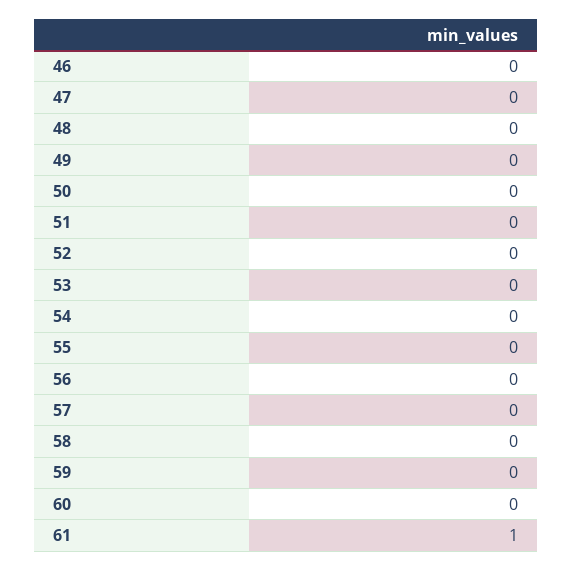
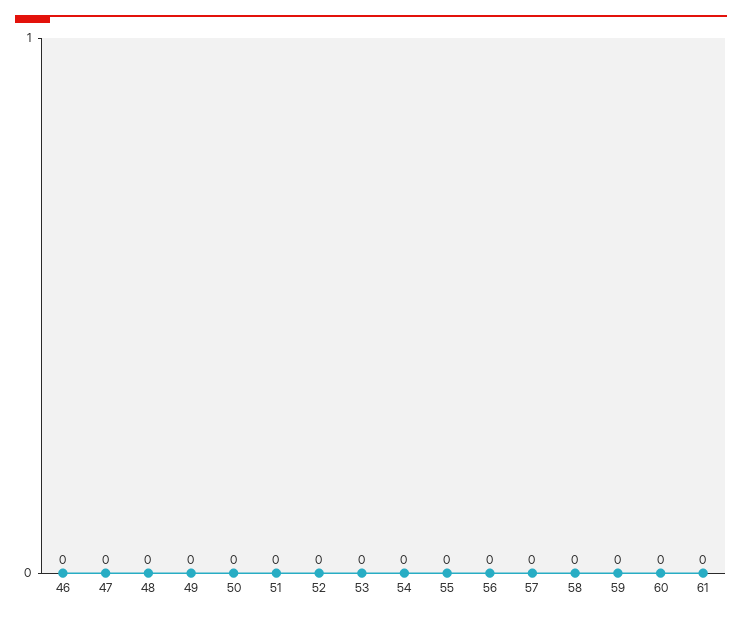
  {
    "46": 0,
    "47": 0,
    "48": 0,
    "49": 0,
    "50": 0,
    "51": 0,
    "52": 0,
    "53": 0,
    "54": 0,
    "55": 0,
    "56": 0,
    "57": 0,
    "58": 0,
    "59": 0,
    "60": 0,
-   "61": 1
+   "61": 0
  }

